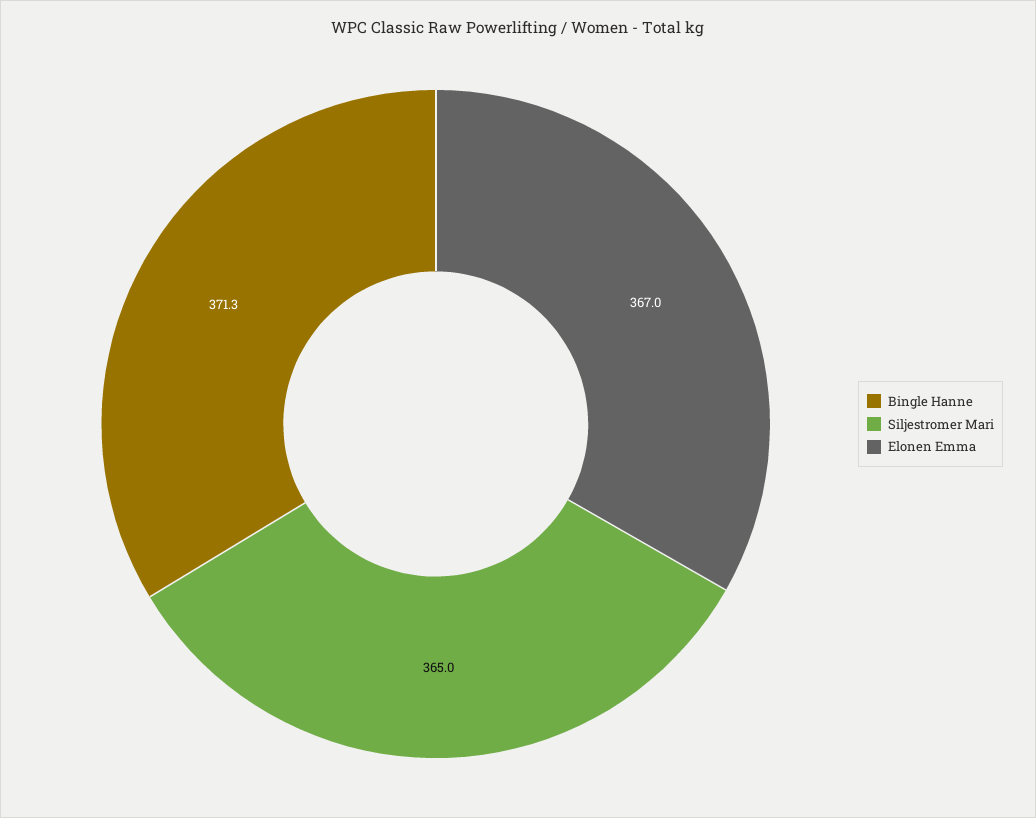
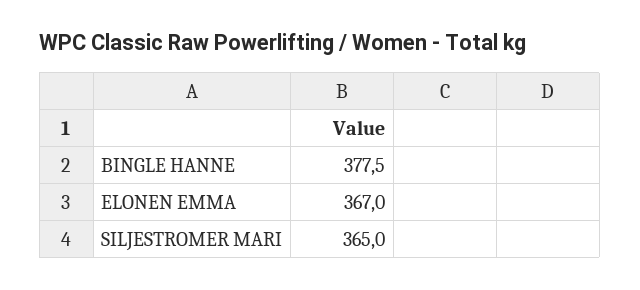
  {
-   "Bingle Hanne": 371.3,
+   "Bingle Hanne": 377.5,
    "Siljestromer Mari": 365,
    "Elonen Emma": 367
  }

